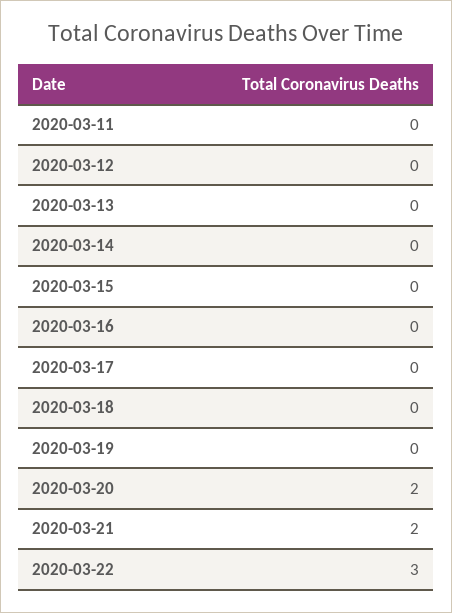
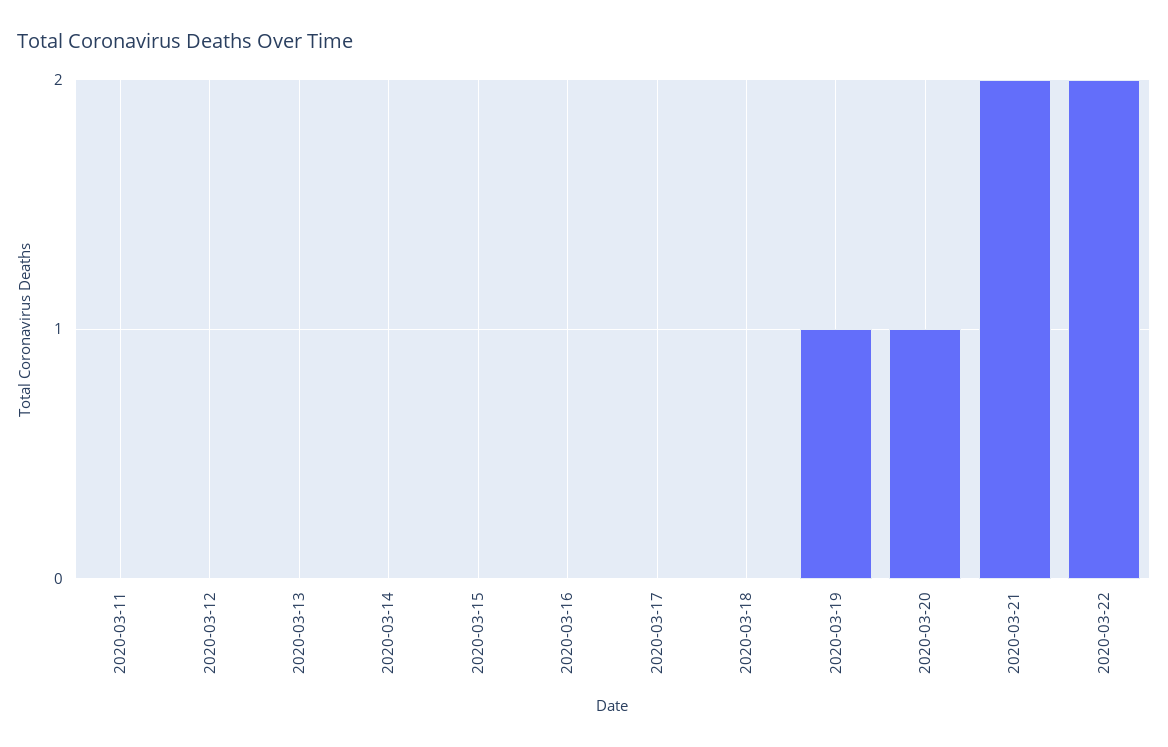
  {
    "2020-03-11": 0,
    "2020-03-12": 0,
    "2020-03-13": 0,
    "2020-03-14": 0,
    "2020-03-15": 0,
    "2020-03-16": 0,
    "2020-03-17": 0,
    "2020-03-18": 0,
-   "2020-03-19": 0,
+   "2020-03-19": 1,
-   "2020-03-20": 2,
+   "2020-03-20": 1,
    "2020-03-21": 2,
-   "2020-03-22": 3
+   "2020-03-22": 2
  }

